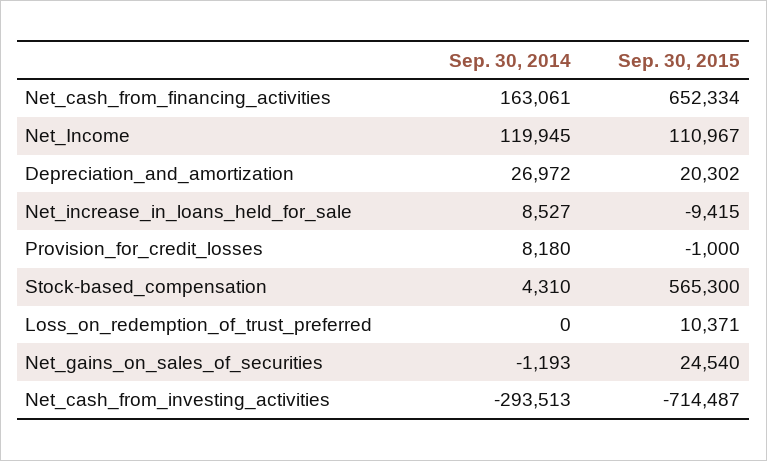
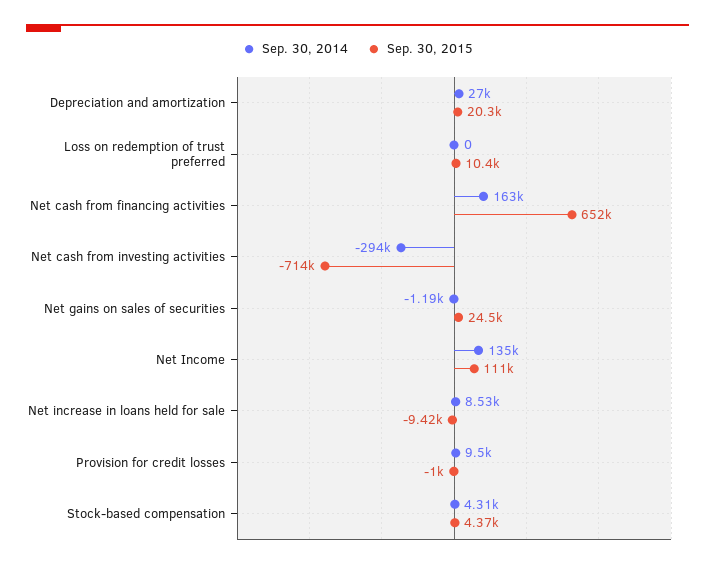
  {
    "Sep. 30, 2014": {
      "Net_cash_from_financing_activities": 163061,
-     "Net_Income": 119945,
+     "Net_Income": 135000,
      "Depreciation_and_amortization": 26972,
      "Net_increase_in_loans_held_for_sale": 8527,
-     "Provision_for_credit_losses": 8180,
+     "Provision_for_credit_losses": 9500,
      "Stock-based_compensation": 4310,
      "Loss_on_redemption_of_trust_preferred": 0,
      "Net_gains_on_sales_of_securities": -1193,
      "Net_cash_from_investing_activities": -293513
    },
    "Sep. 30, 2015": {
      "Net_cash_from_financing_activities": 652334,
      "Net_Income": 110967,
      "Depreciation_and_amortization": 20302,
      "Net_increase_in_loans_held_for_sale": -9415,
      "Provision_for_credit_losses": -1000,
-     "Stock-based_compensation": 565300,
+     "Stock-based_compensation": 4370,
      "Loss_on_redemption_of_trust_preferred": 10371,
      "Net_gains_on_sales_of_securities": 24540,
      "Net_cash_from_investing_activities": -714487
    }
  }

